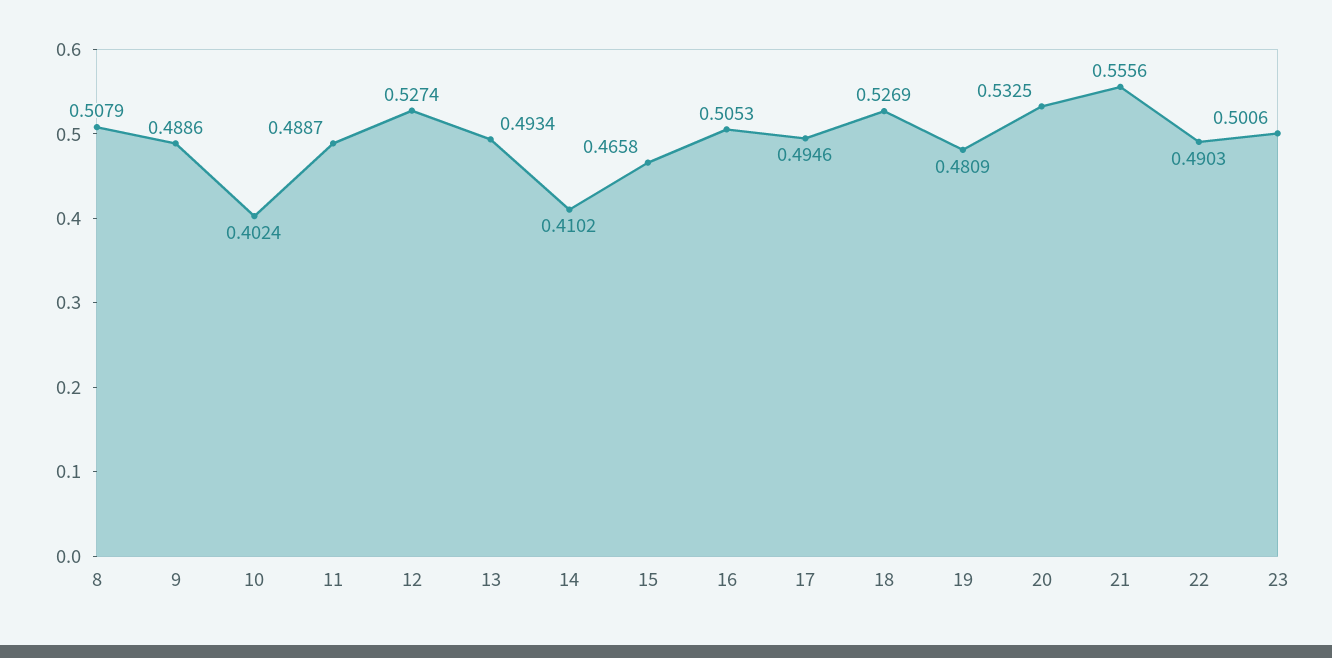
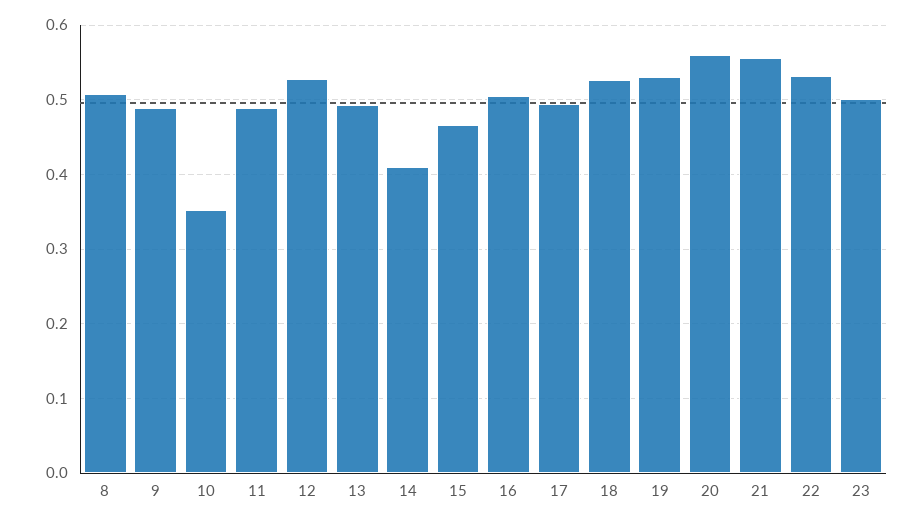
  {
    "8": 0.5079,
    "9": 0.4886,
-   "10": 0.4024,
+   "10": 0.35,
    "11": 0.4887,
    "12": 0.5274,
    "13": 0.4934,
    "14": 0.4102,
    "15": 0.4658,
    "16": 0.5053,
    "17": 0.4946,
    "18": 0.5269,
-   "19": 0.4809,
+   "19": 0.53,
-   "20": 0.5325,
+   "20": 0.56,
    "21": 0.5556,
-   "22": 0.4903,
+   "22": 0.53,
    "23": 0.5006
  }

